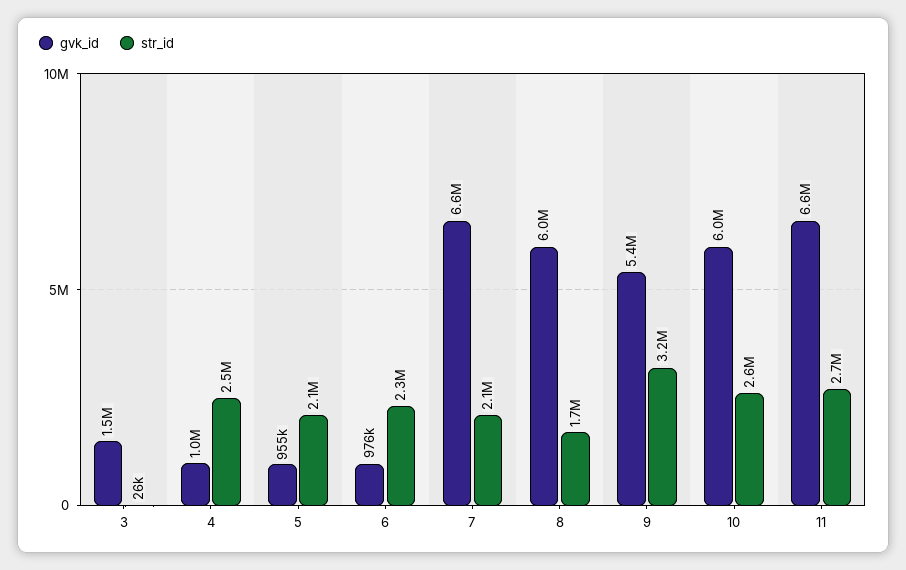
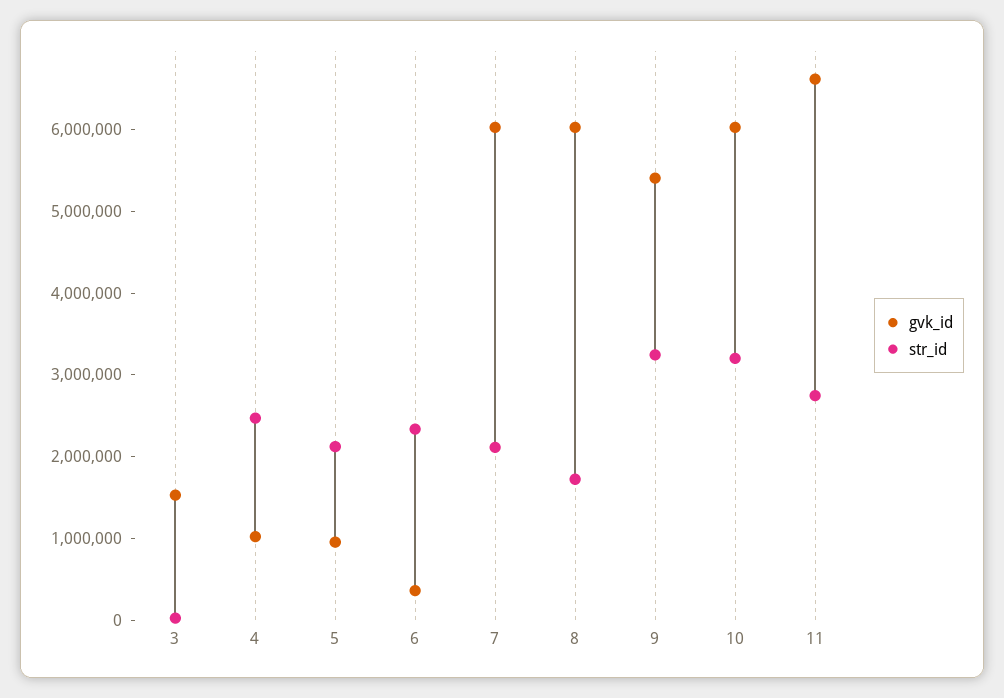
  {
    "gvk_id": {
      "3": 1500000,
      "4": 1000000,
      "5": 955000,
-     "6": 976000,
+     "6": 400000,
-     "7": 6600000,
+     "7": 6000000,
      "8": 6000000,
      "9": 5400000,
      "10": 6000000,
      "11": 6600000
    },
    "str_id": {
      "3": 26000,
      "4": 2500000,
      "5": 2100000,
      "6": 2300000,
      "7": 2100000,
      "8": 1700000,
      "9": 3200000,
-     "10": 2600000,
+     "10": 3200000,
      "11": 2700000
    }
  }

